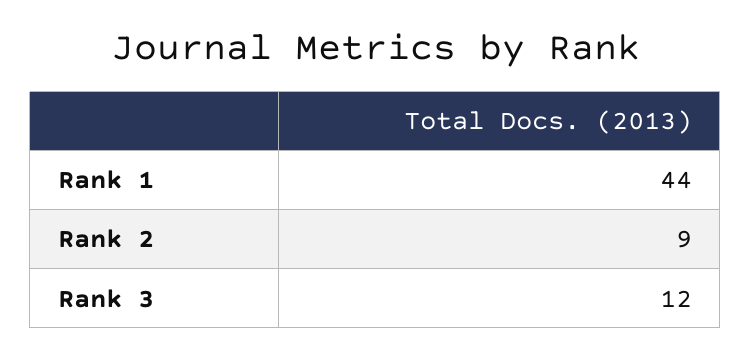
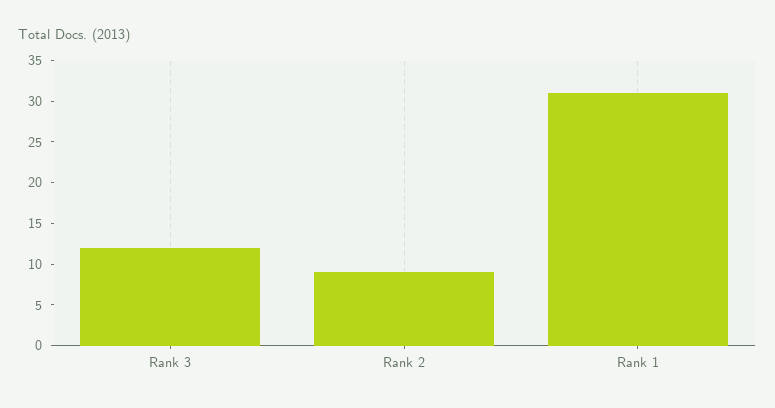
  {
-   "Rank 1": 44,
+   "Rank 1": 31,
    "Rank 2": 9,
    "Rank 3": 12
  }

